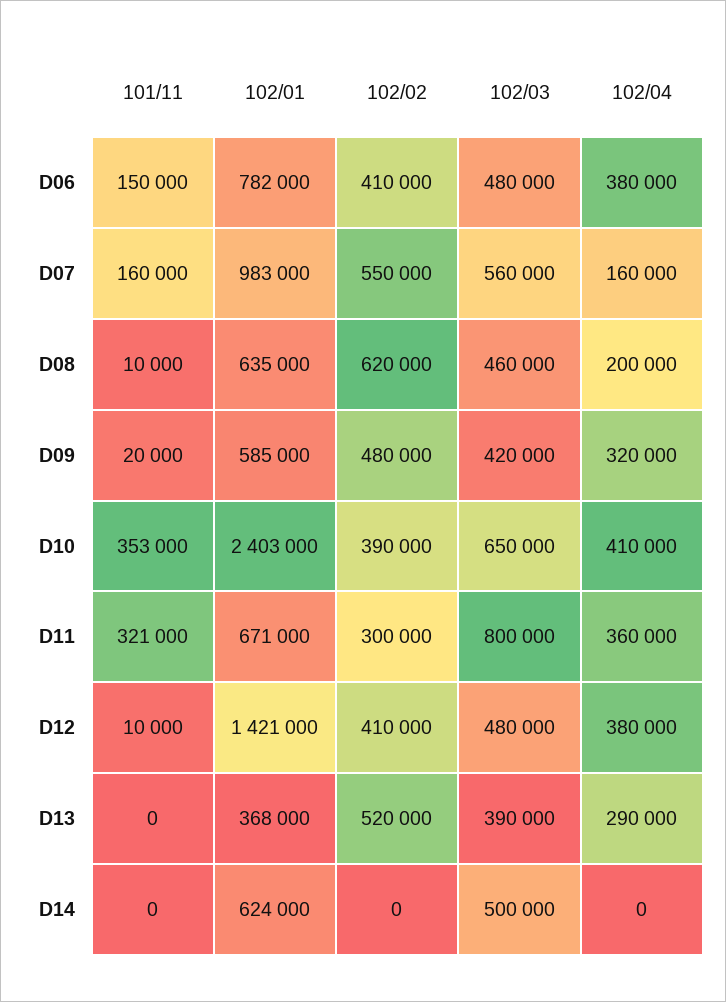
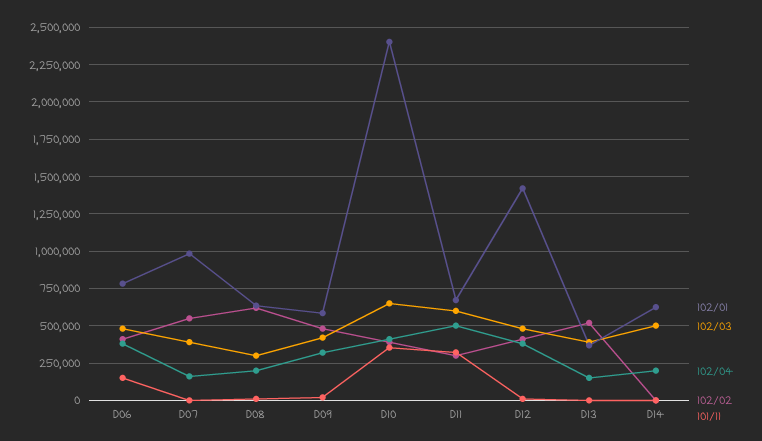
  {
    "101/11": {
      "D06": 150000,
-     "D07": 160000,
+     "D07": 0,
      "D08": 10000,
      "D09": 20000,
      "D10": 353000,
      "D11": 321000,
      "D12": 10000,
      "D13": 0,
      "D14": 0
    },
    "102/01": {
      "D06": 782000,
      "D07": 983000,
      "D08": 635000,
      "D09": 585000,
      "D10": 2403000,
      "D11": 671000,
      "D12": 1421000,
      "D13": 368000,
      "D14": 624000
    },
    "102/02": {
      "D06": 410000,
      "D07": 550000,
      "D08": 620000,
      "D09": 480000,
      "D10": 390000,
      "D11": 300000,
      "D12": 410000,
      "D13": 520000,
      "D14": 0
    },
    "102/03": {
      "D06": 480000,
-     "D07": 560000,
+     "D07": 400000,
-     "D08": 460000,
+     "D08": 300000,
      "D09": 420000,
      "D10": 650000,
-     "D11": 800000,
+     "D11": 600000,
      "D12": 480000,
      "D13": 390000,
      "D14": 500000
    },
    "102/04": {
      "D06": 380000,
      "D07": 160000,
      "D08": 200000,
      "D09": 320000,
      "D10": 410000,
-     "D11": 360000,
+     "D11": 500000,
      "D12": 380000,
-     "D13": 290000,
+     "D13": 150000,
-     "D14": 0
+     "D14": 200000
    }
  }

